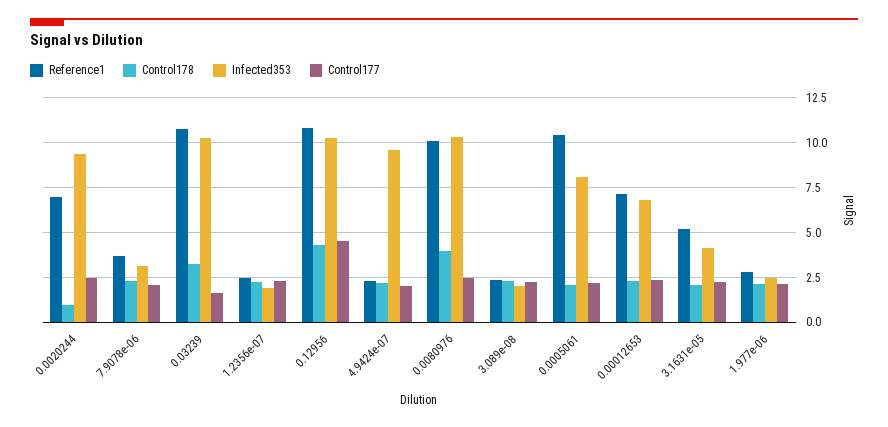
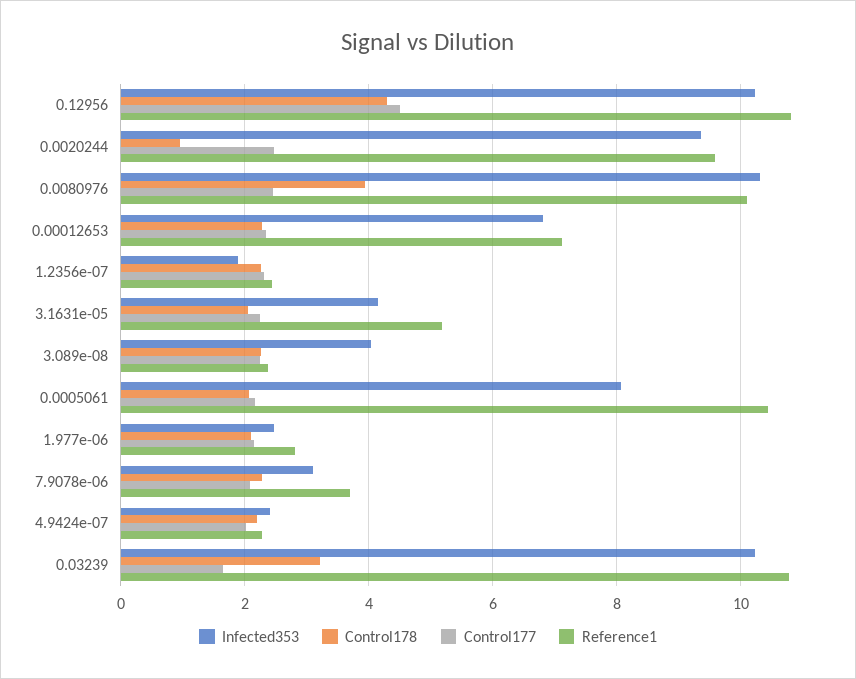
  {
    "Reference1": {
-     "0.0020244": 7,
+     "0.0020244": 9.6,
      "7.9078e-06": 3.8,
      "0.03239": 10.8,
      "1.2356e-07": 2.4,
      "0.12956": 10.8,
      "4.9424e-07": 2.2,
      "0.0080976": 10.2,
      "3.089e-08": 2.4,
      "0.0005061": 10.4,
      "0.00012653": 7.2,
      "3.1631e-05": 5.2,
      "1.977e-06": 2.8
    },
    "Control178": {
      "0.0020244": 1,
      "7.9078e-06": 2.2,
      "0.03239": 3.2,
      "1.2356e-07": 2.2,
      "0.12956": 4.2,
      "4.9424e-07": 2.2,
      "0.0080976": 4,
      "3.089e-08": 2.2,
      "0.0005061": 2,
      "0.00012653": 2.2,
      "3.1631e-05": 2,
      "1.977e-06": 2.2
    },
    "Infected353": {
      "0.0020244": 9.4,
      "7.9078e-06": 3.2,
      "0.03239": 10.2,
      "1.2356e-07": 1.8,
      "0.12956": 10.2,
-     "4.9424e-07": 9.5,
+     "4.9424e-07": 2.4,
      "0.0080976": 10.4,
-     "3.089e-08": 2,
+     "3.089e-08": 4,
      "0.0005061": 8,
      "0.00012653": 6.8,
      "3.1631e-05": 4.2,
      "1.977e-06": 2.4
    },
    "Control177": {
      "0.0020244": 2.4,
      "7.9078e-06": 2,
      "0.03239": 1.6,
      "1.2356e-07": 2.4,
      "0.12956": 4.6,
      "4.9424e-07": 2,
      "0.0080976": 2.4,
      "3.089e-08": 2.2,
      "0.0005061": 2.2,
      "0.00012653": 2.4,
      "3.1631e-05": 2.2,
      "1.977e-06": 2.2
    }
  }

